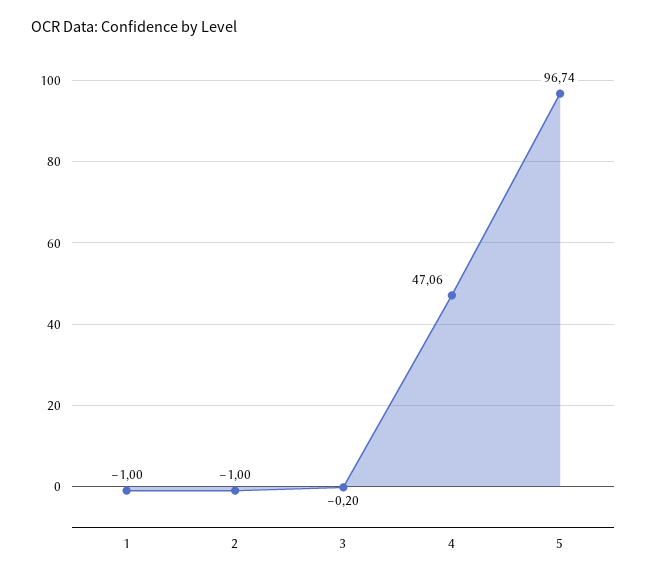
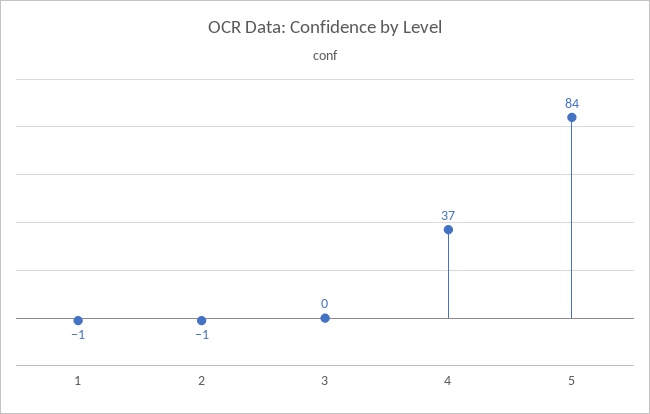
  {
    "1": -1,
    "2": -1,
    "3": -0.2,
-   "4": 47.06,
+   "4": 37,
-   "5": 96.74
+   "5": 84
  }

